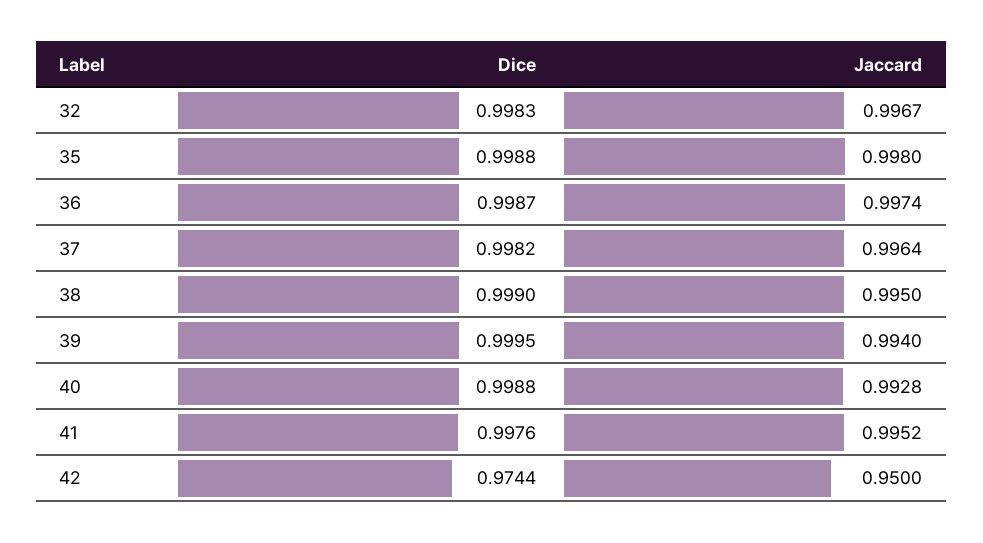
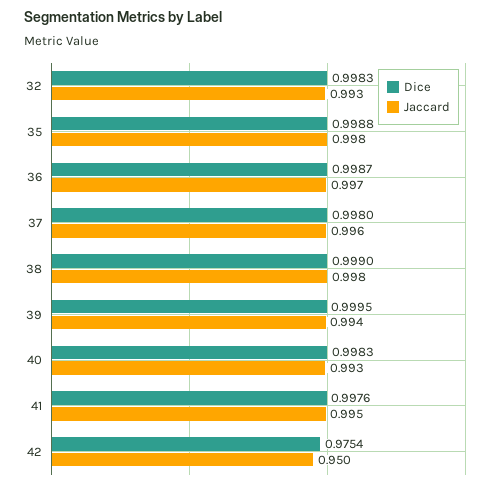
  {
    "Dice": {
      "32": 0.9983,
      "35": 0.9988,
      "36": 0.9987,
-     "37": 0.9982,
+     "37": 0.998,
      "38": 0.999,
      "39": 0.9995,
-     "40": 0.9988,
+     "40": 0.9983,
      "41": 0.9976,
-     "42": 0.9744
+     "42": 0.9754
    },
    "Jaccard": {
-     "32": 0.9967,
+     "32": 0.993,
      "35": 0.998,
      "36": 0.9974,
      "37": 0.9964,
-     "38": 0.995,
+     "38": 0.998,
      "39": 0.994,
      "40": 0.9928,
      "41": 0.9952,
      "42": 0.95
    }
  }

